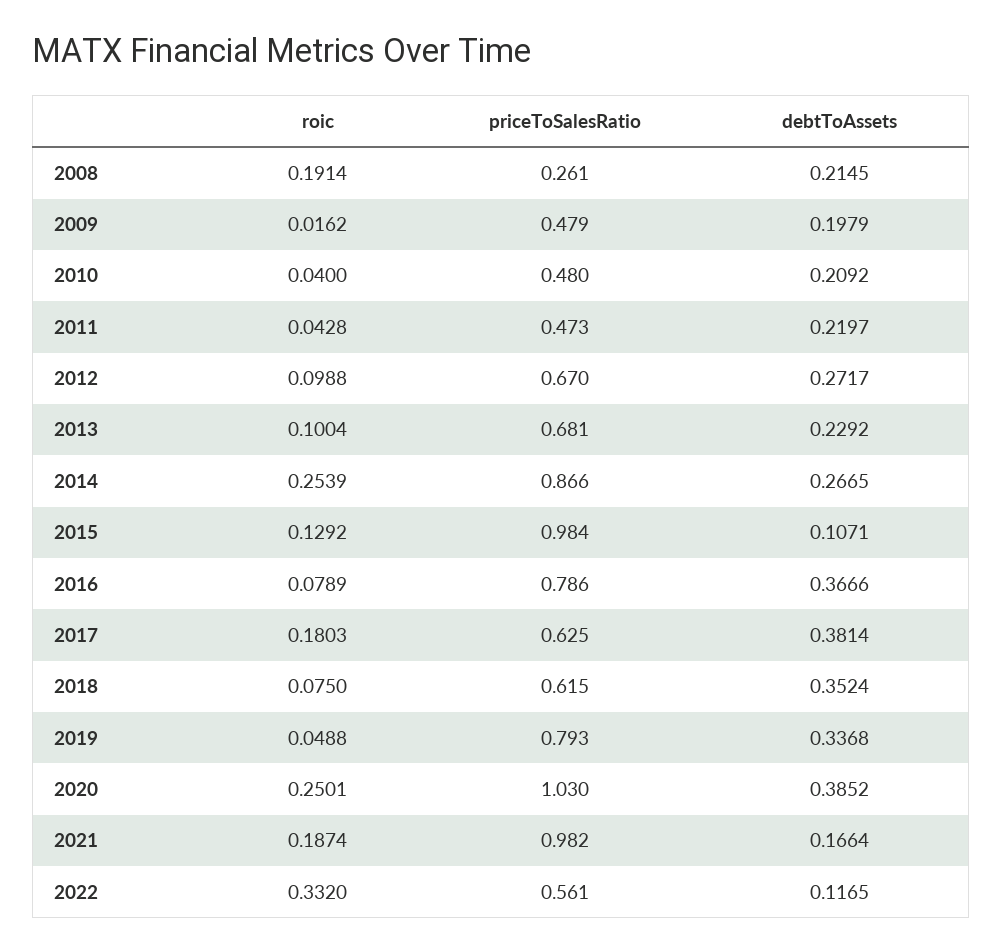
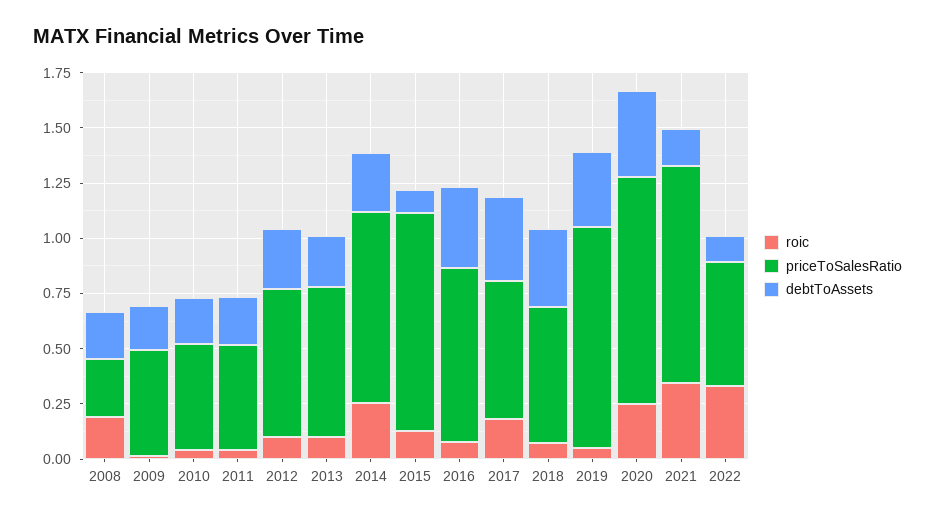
  {
    "roic": {
      "2008": 0.1914,
      "2009": 0.0162,
      "2010": 0.04,
      "2011": 0.0428,
      "2012": 0.0988,
      "2013": 0.1004,
      "2014": 0.2539,
      "2015": 0.1292,
      "2016": 0.0789,
      "2017": 0.1803,
      "2018": 0.075,
      "2019": 0.0488,
      "2020": 0.2501,
-     "2021": 0.1874,
+     "2021": 0.35,
      "2022": 0.332
    },
    "priceToSalesRatio": {
      "2008": 0.261,
      "2009": 0.479,
      "2010": 0.48,
      "2011": 0.473,
      "2012": 0.67,
      "2013": 0.681,
      "2014": 0.866,
      "2015": 0.984,
      "2016": 0.786,
      "2017": 0.625,
      "2018": 0.615,
-     "2019": 0.793,
+     "2019": 1,
      "2020": 1.03,
      "2021": 0.982,
      "2022": 0.561
    },
    "debtToAssets": {
      "2008": 0.2145,
      "2009": 0.1979,
      "2010": 0.2092,
      "2011": 0.2197,
      "2012": 0.2717,
      "2013": 0.2292,
      "2014": 0.2665,
      "2015": 0.1071,
      "2016": 0.3666,
      "2017": 0.3814,
      "2018": 0.3524,
      "2019": 0.3368,
      "2020": 0.3852,
      "2021": 0.1664,
      "2022": 0.1165
    }
  }

